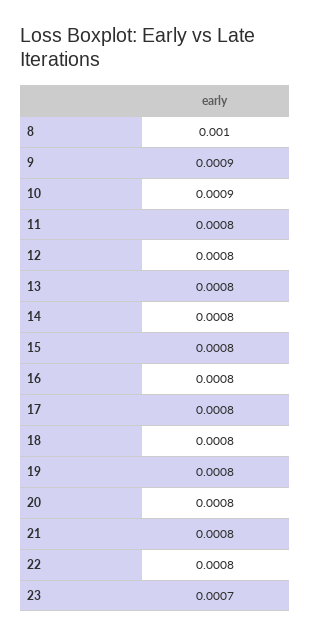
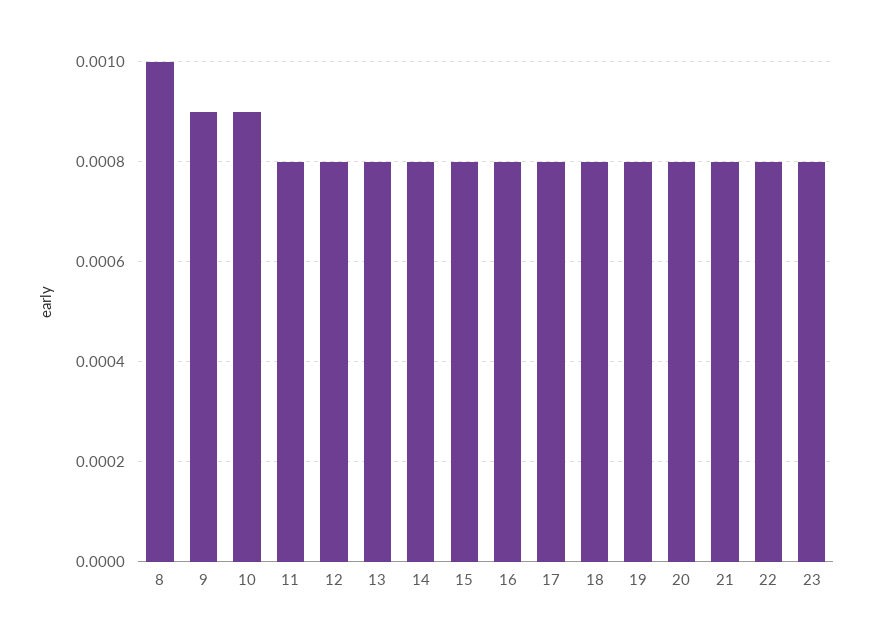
  {
    "8": 0.001,
    "9": 0.0009,
    "10": 0.0009,
    "11": 0.0008,
    "12": 0.0008,
    "13": 0.0008,
    "14": 0.0008,
    "15": 0.0008,
    "16": 0.0008,
    "17": 0.0008,
    "18": 0.0008,
    "19": 0.0008,
    "20": 0.0008,
    "21": 0.0008,
    "22": 0.0008,
-   "23": 0.0007
+   "23": 0.0008
  }

